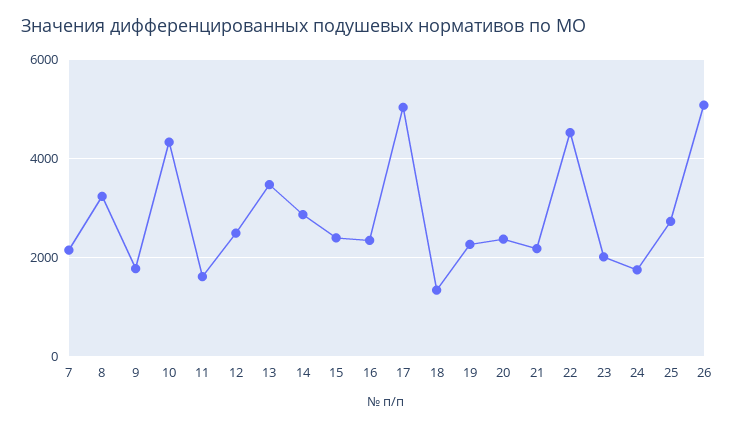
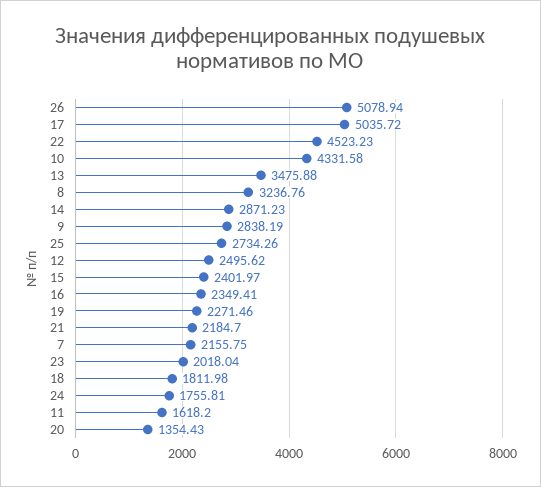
  {
    "7": 2155.75,
    "8": 3236.76,
-   "9": 1800,
+   "9": 2838.19,
    "10": 4331.58,
    "11": 1618.2,
    "12": 2495.62,
    "13": 3475.88,
    "14": 2871.23,
    "15": 2401.97,
    "16": 2349.41,
    "17": 5035.72,
-   "18": 1400,
+   "18": 1811.98,
    "19": 2271.46,
-   "20": 2400,
+   "20": 1354.43,
    "21": 2184.7,
    "22": 4523.23,
    "23": 2018.04,
    "24": 1755.81,
    "25": 2734.26,
    "26": 5078.94
  }

